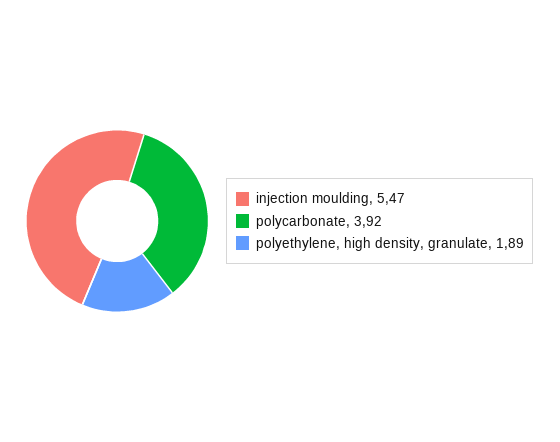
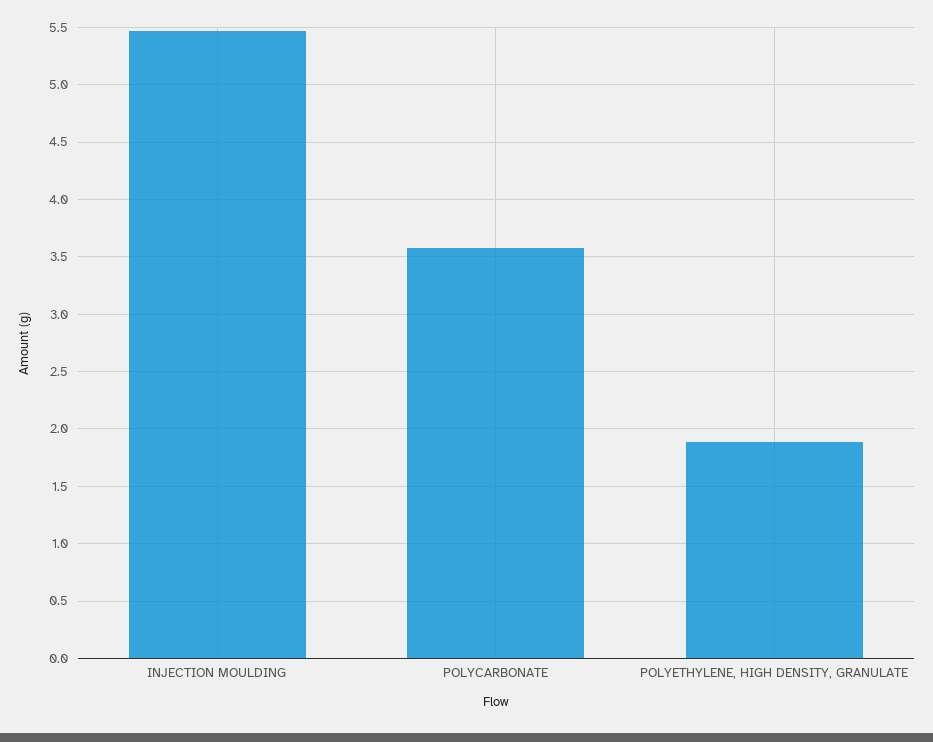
  {
    "injection moulding": 5.47,
-   "polycarbonate": 3.92,
+   "polycarbonate": 3.6,
    "polyethylene, high density, granulate": 1.89
  }

